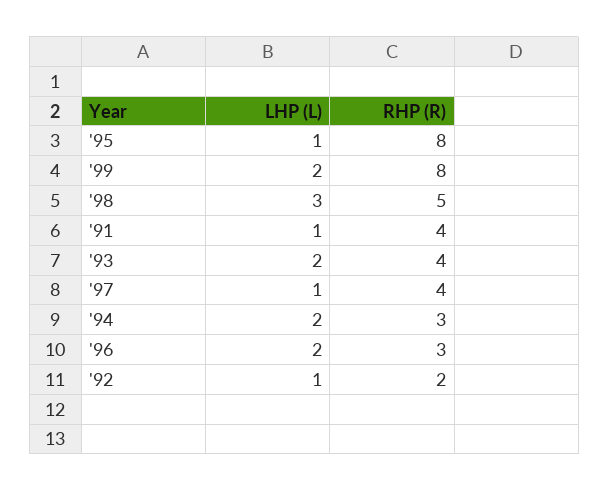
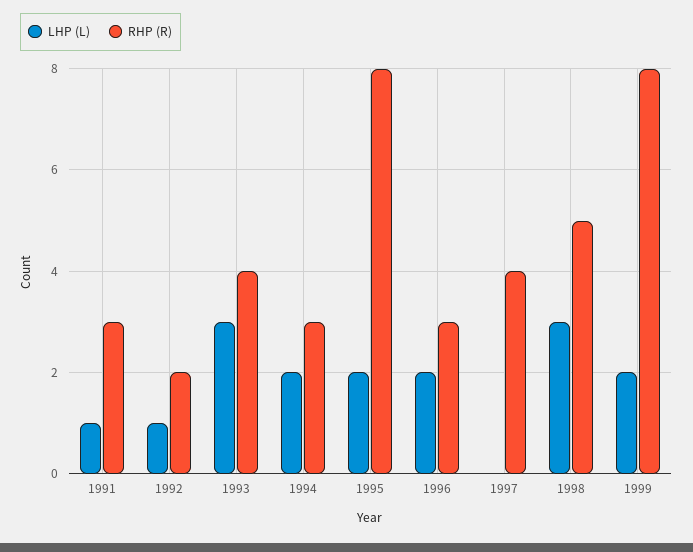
  {
    "LHP (L)": {
-     "'95": 1,
+     "'95": 2,
      "'99": 2,
      "'98": 3,
      "'91": 1,
-     "'93": 2,
+     "'93": 3,
-     "'97": 1,
+     "'97": 0,
      "'94": 2,
      "'96": 2,
      "'92": 1
    },
    "RHP (R)": {
      "'95": 8,
      "'99": 8,
      "'98": 5,
-     "'91": 4,
+     "'91": 3,
      "'93": 4,
      "'97": 4,
      "'94": 3,
      "'96": 3,
      "'92": 2
    }
  }

